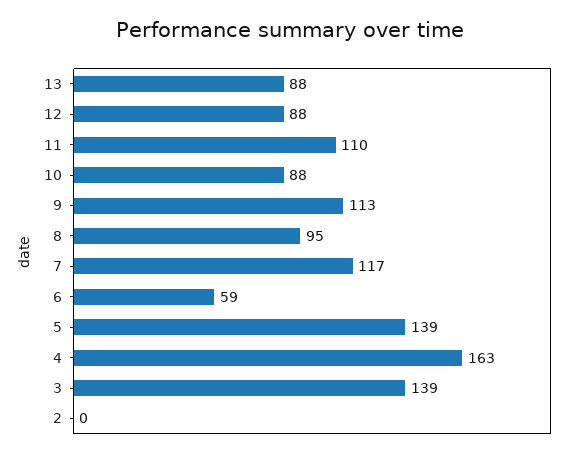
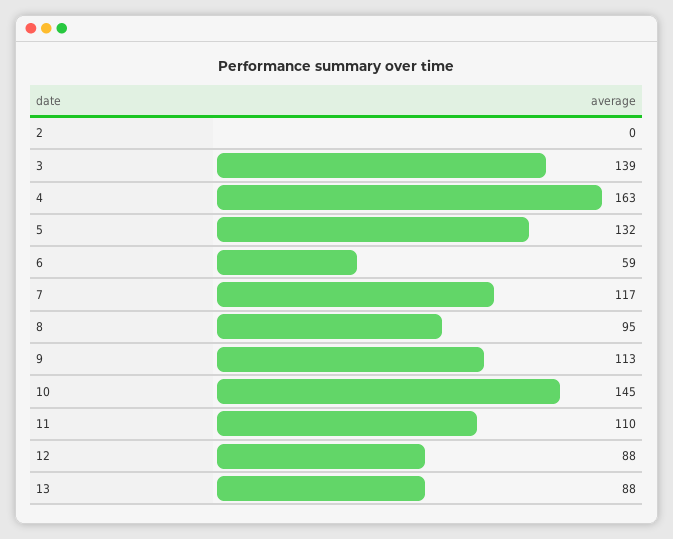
  {
    "13": 88,
    "12": 88,
    "11": 110,
-   "10": 88,
+   "10": 145,
    "9": 113,
    "8": 95,
    "7": 117,
    "6": 59,
-   "5": 139,
+   "5": 132,
    "4": 163,
    "3": 139,
    "2": 0
  }

